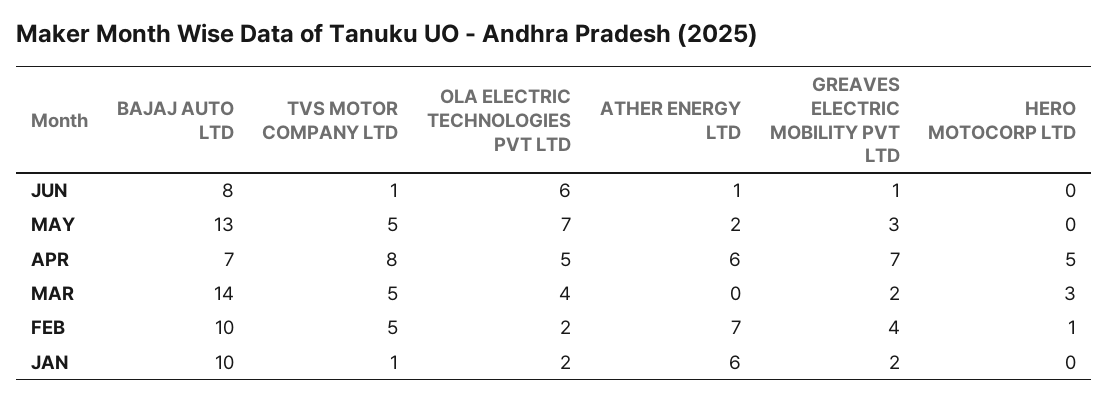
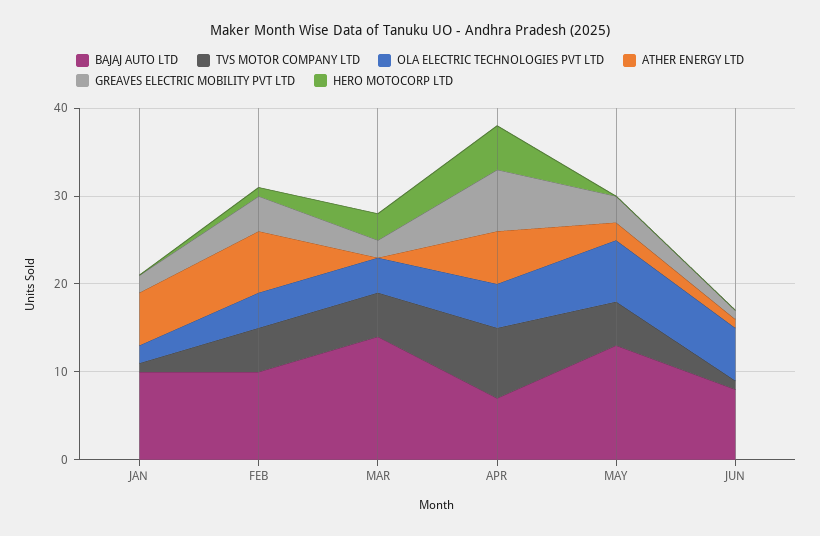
  {
    "BAJAJ AUTO LTD": {
      "JUN": 8,
      "MAY": 13,
      "APR": 7,
      "MAR": 14,
      "FEB": 10,
      "JAN": 10
    },
    "TVS MOTOR COMPANY LTD": {
      "JUN": 1,
      "MAY": 5,
      "APR": 8,
      "MAR": 5,
      "FEB": 5,
      "JAN": 1
    },
    "OLA ELECTRIC TECHNOLOGIES PVT LTD": {
      "JUN": 6,
      "MAY": 7,
      "APR": 5,
      "MAR": 4,
-     "FEB": 2,
+     "FEB": 4,
      "JAN": 2
    },
    "ATHER ENERGY LTD": {
      "JUN": 1,
      "MAY": 2,
      "APR": 6,
      "MAR": 0,
      "FEB": 7,
      "JAN": 6
    },
    "GREAVES ELECTRIC MOBILITY PVT LTD": {
      "JUN": 1,
      "MAY": 3,
      "APR": 7,
      "MAR": 2,
      "FEB": 4,
      "JAN": 2
    },
    "HERO MOTOCORP LTD": {
      "JUN": 0,
      "MAY": 0,
      "APR": 5,
      "MAR": 3,
      "FEB": 1,
      "JAN": 0
    }
  }

